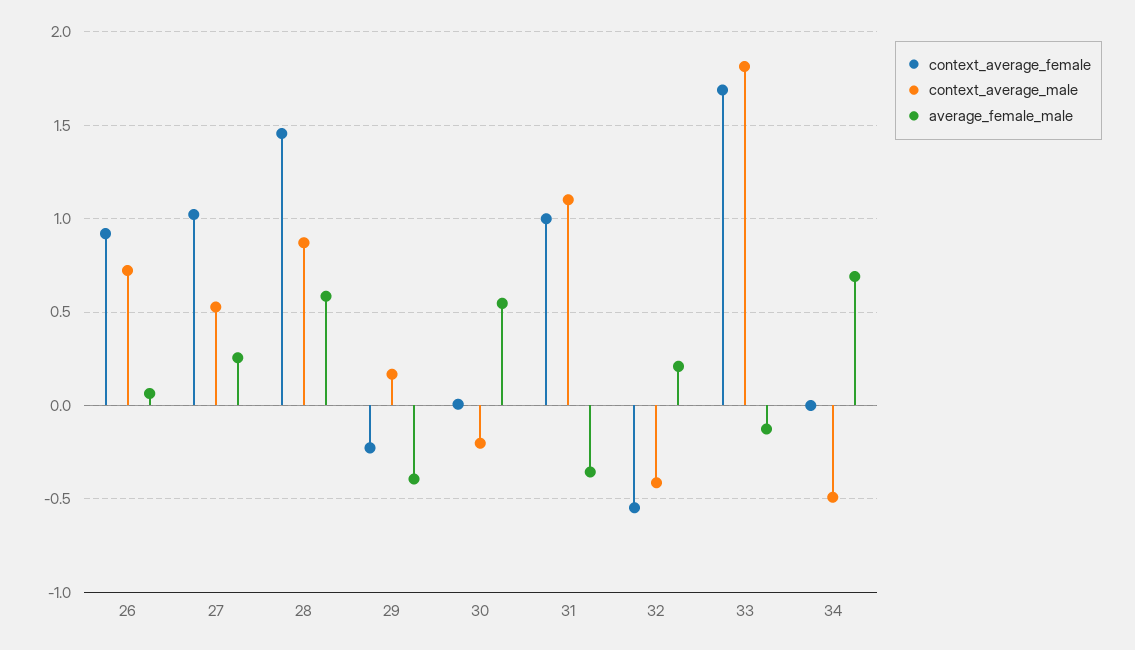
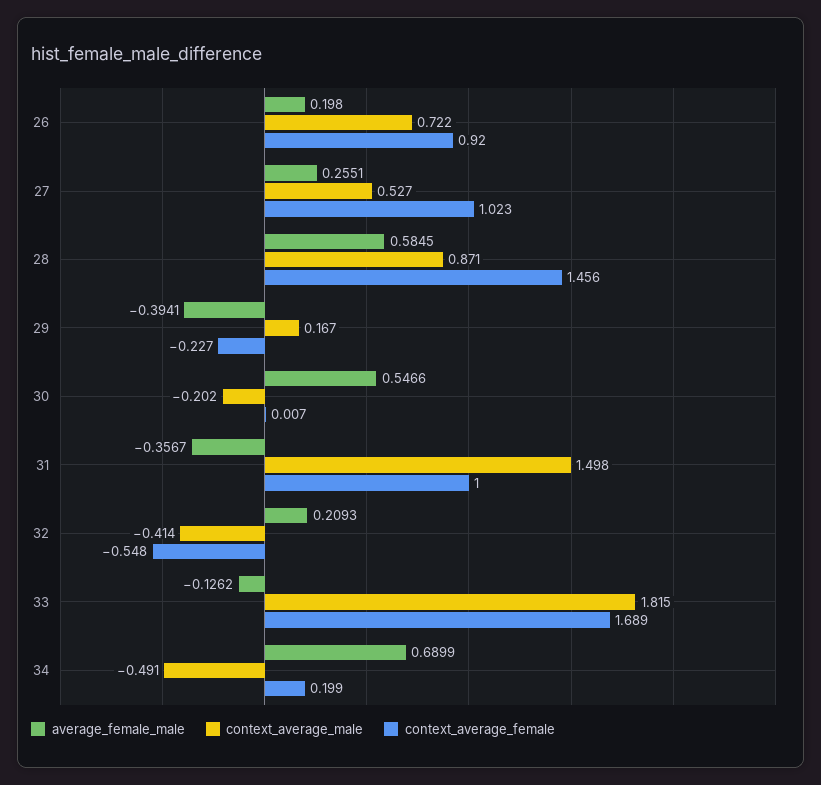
  {
    "context_average_female": {
      "26": 0.92,
      "27": 1.023,
      "28": 1.456,
      "29": -0.227,
      "30": 0.007,
      "31": 1,
      "32": -0.548,
      "33": 1.689,
-     "34": 0
+     "34": 0.199
    },
    "context_average_male": {
      "26": 0.722,
      "27": 0.527,
      "28": 0.871,
      "29": 0.167,
      "30": -0.202,
-     "31": 1.1,
+     "31": 1.498,
      "32": -0.414,
      "33": 1.815,
      "34": -0.491
    },
    "average_female_male": {
-     "26": 0.05,
+     "26": 0.198,
      "27": 0.2551,
      "28": 0.5845,
      "29": -0.3941,
      "30": 0.5466,
      "31": -0.3567,
      "32": 0.2093,
      "33": -0.1262,
      "34": 0.6899
    }
  }

